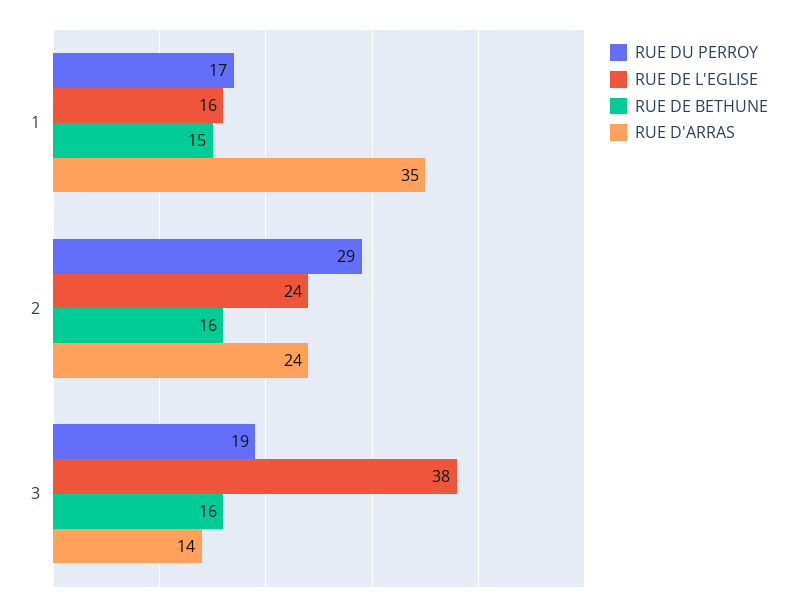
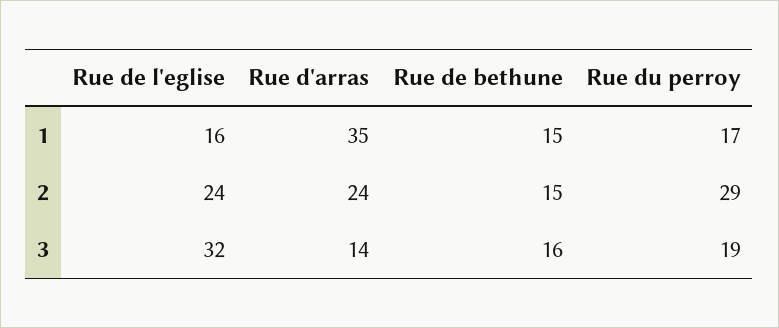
  {
    "RUE DU PERROY": {
      "1": 17,
      "2": 29,
      "3": 19
    },
    "RUE DE L'EGLISE": {
      "1": 16,
      "2": 24,
-     "3": 38
+     "3": 32
    },
    "RUE DE BETHUNE": {
      "1": 15,
-     "2": 16,
+     "2": 15,
      "3": 16
    },
    "RUE D'ARRAS": {
      "1": 35,
      "2": 24,
      "3": 14
    }
  }

